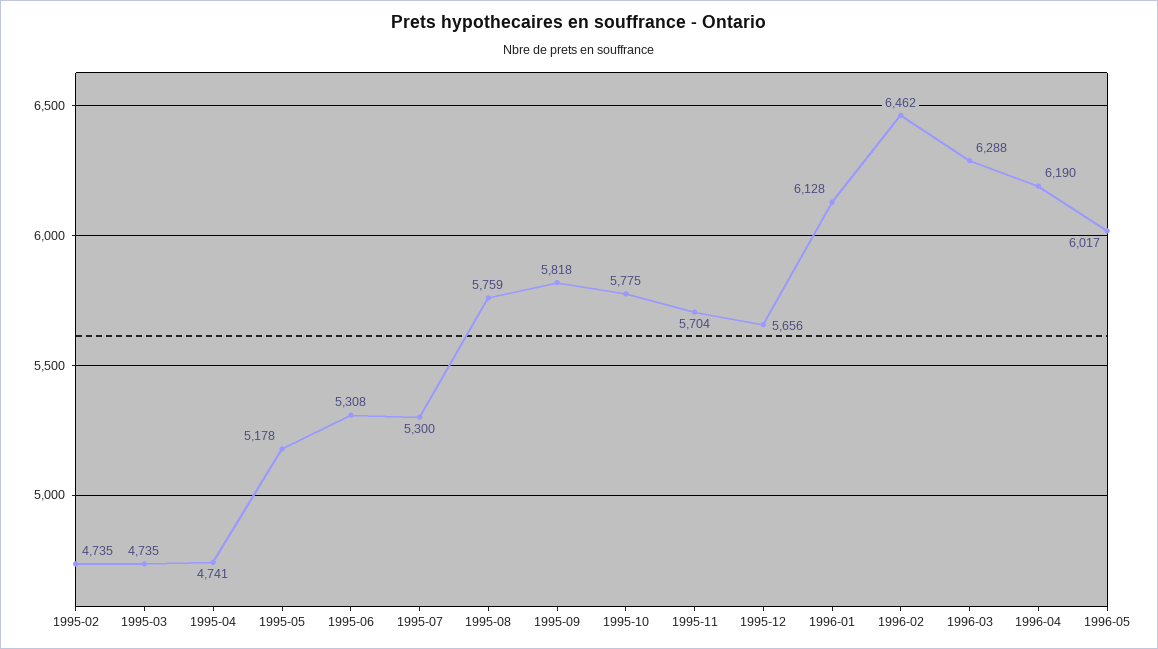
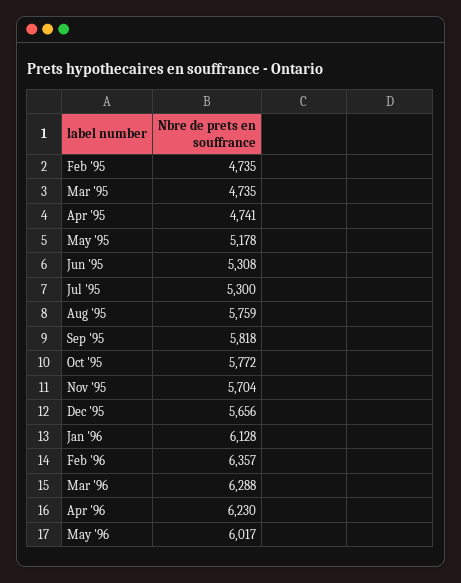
  {
    "1995-02": 4735,
    "1995-03": 4735,
    "1995-04": 4741,
    "1995-05": 5178,
    "1995-06": 5308,
    "1995-07": 5300,
    "1995-08": 5759,
    "1995-09": 5818,
-   "1995-10": 5775,
+   "1995-10": 5772,
    "1995-11": 5704,
    "1995-12": 5656,
    "1996-01": 6128,
-   "1996-02": 6462,
+   "1996-02": 6357,
    "1996-03": 6288,
-   "1996-04": 6190,
+   "1996-04": 6230,
    "1996-05": 6017
  }

